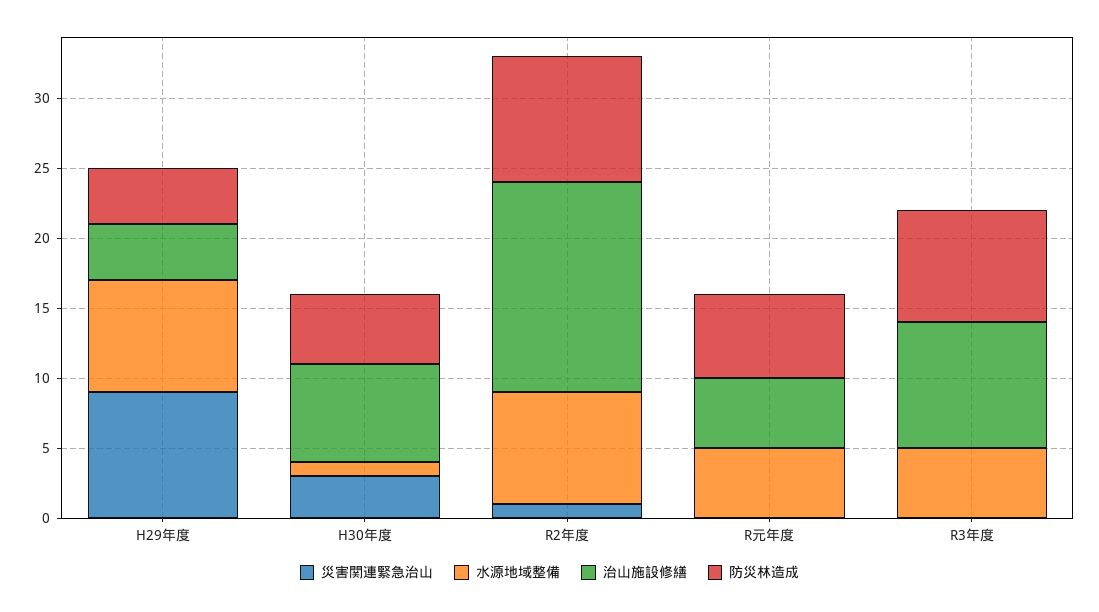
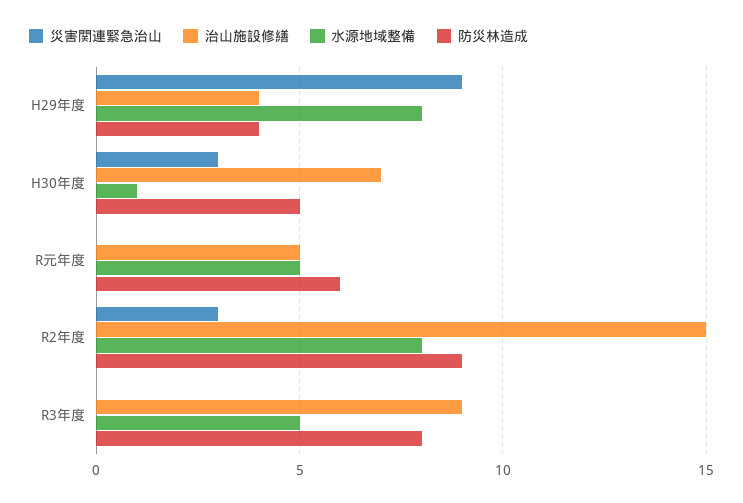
  {
    "災害関連緊急治山": {
      "H29年度": 9,
      "H30年度": 3,
-     "R2年度": 1,
+     "R2年度": 3,
      "R元年度": 0,
      "R3年度": 0
    },
    "水源地域整備": {
      "H29年度": 8,
      "H30年度": 1,
      "R2年度": 8,
      "R元年度": 5,
      "R3年度": 5
    },
    "治山施設修繕": {
      "H29年度": 4,
      "H30年度": 7,
      "R2年度": 15,
      "R元年度": 5,
      "R3年度": 9
    },
    "防災林造成": {
      "H29年度": 4,
      "H30年度": 5,
      "R2年度": 9,
      "R元年度": 6,
      "R3年度": 8
    }
  }

